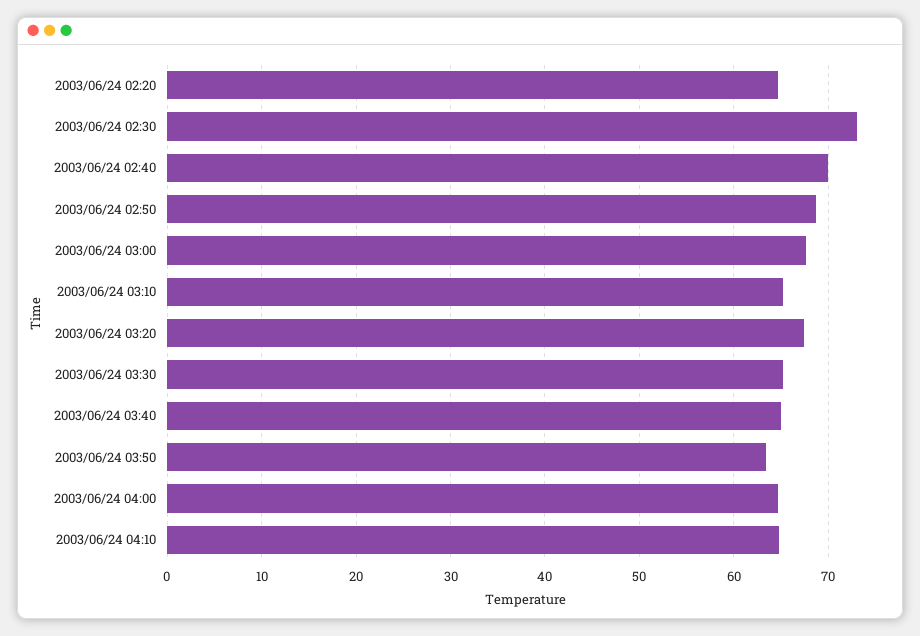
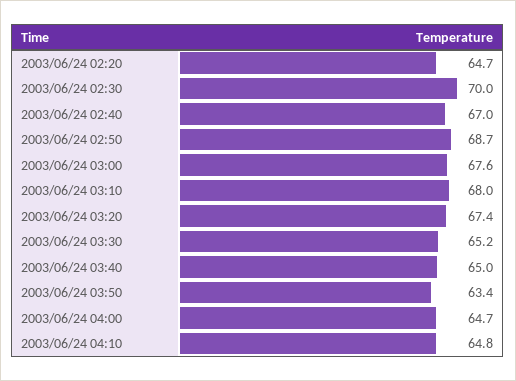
  {
    "2003/06/24 02:20": 64.7,
-   "2003/06/24 02:30": 73,
+   "2003/06/24 02:30": 70,
-   "2003/06/24 02:40": 70,
+   "2003/06/24 02:40": 67,
    "2003/06/24 02:50": 68.7,
    "2003/06/24 03:00": 67.6,
-   "2003/06/24 03:10": 65,
+   "2003/06/24 03:10": 68,
    "2003/06/24 03:20": 67.4,
    "2003/06/24 03:30": 65.2,
    "2003/06/24 03:40": 65,
    "2003/06/24 03:50": 63.4,
    "2003/06/24 04:00": 64.7,
    "2003/06/24 04:10": 64.8
  }

